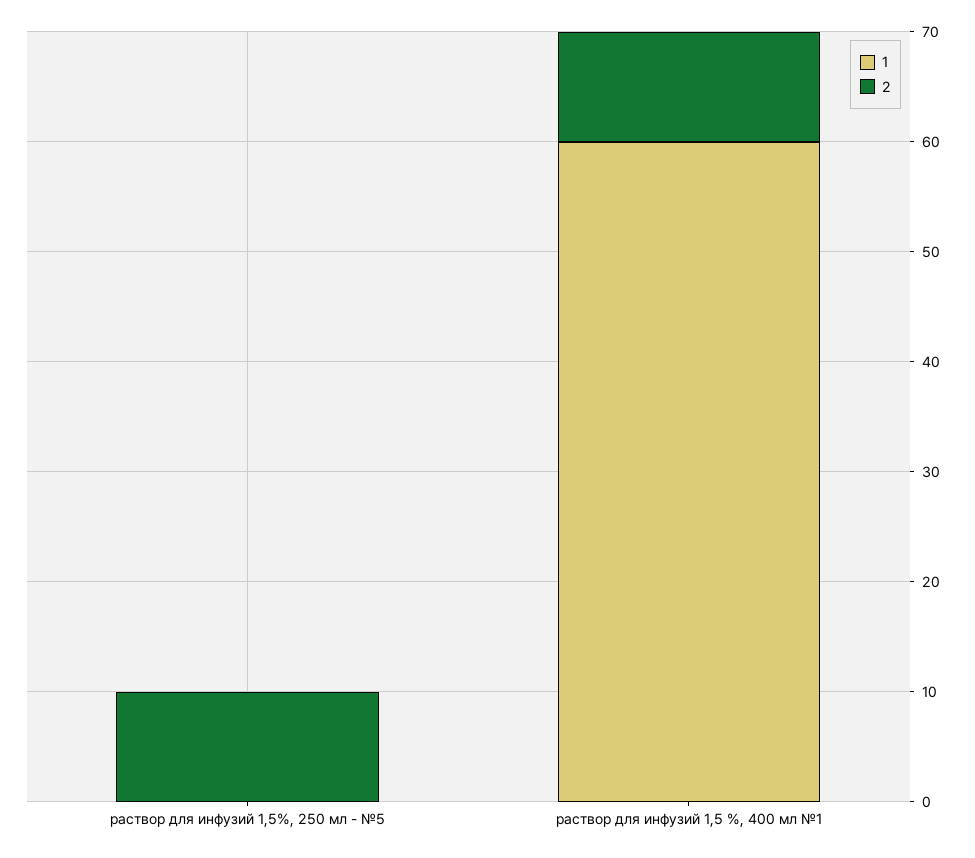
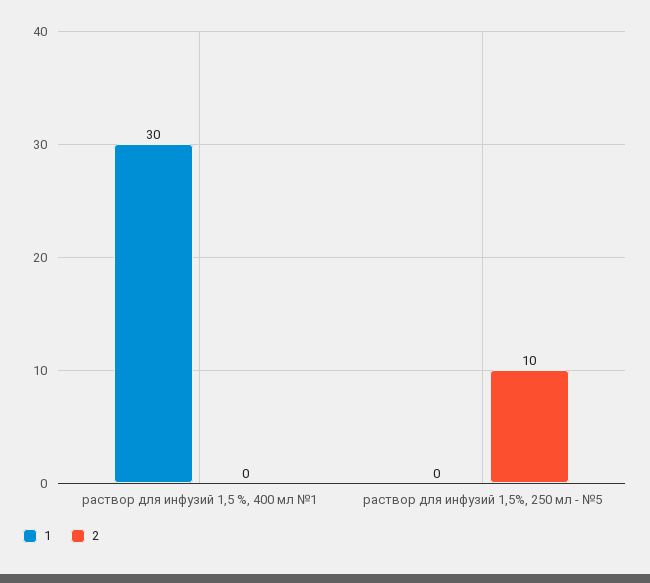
  {
    "1": {
      "раствор для инфузий 1,5%, 250 мл - №5": 0,
-     "раствор для инфузий 1,5 %, 400 мл №1": 60
+     "раствор для инфузий 1,5 %, 400 мл №1": 30
    },
    "2": {
      "раствор для инфузий 1,5%, 250 мл - №5": 10,
-     "раствор для инфузий 1,5 %, 400 мл №1": 10
+     "раствор для инфузий 1,5 %, 400 мл №1": 0
    }
  }

